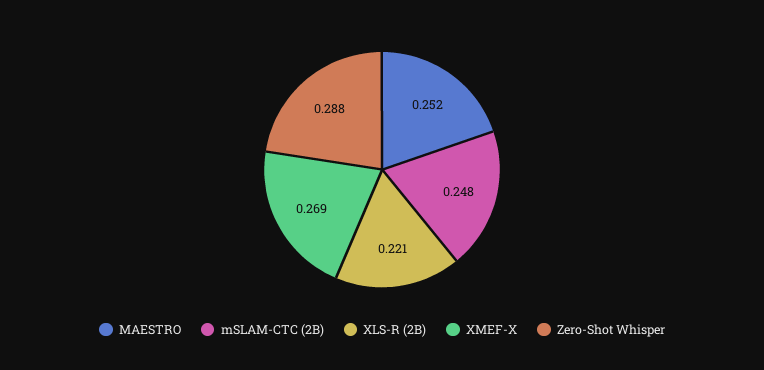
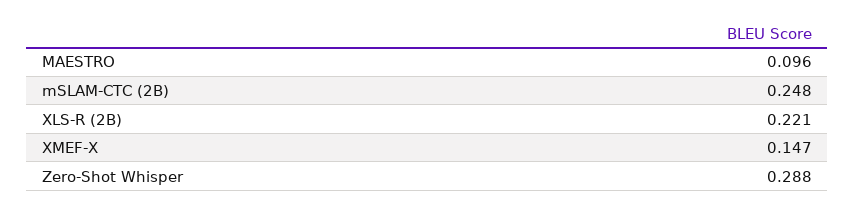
  {
-   "MAESTRO": 0.252,
+   "MAESTRO": 0.096,
    "mSLAM-CTC (2B)": 0.248,
    "XLS-R (2B)": 0.221,
-   "XMEF-X": 0.269,
+   "XMEF-X": 0.147,
    "Zero-Shot Whisper": 0.288
  }

